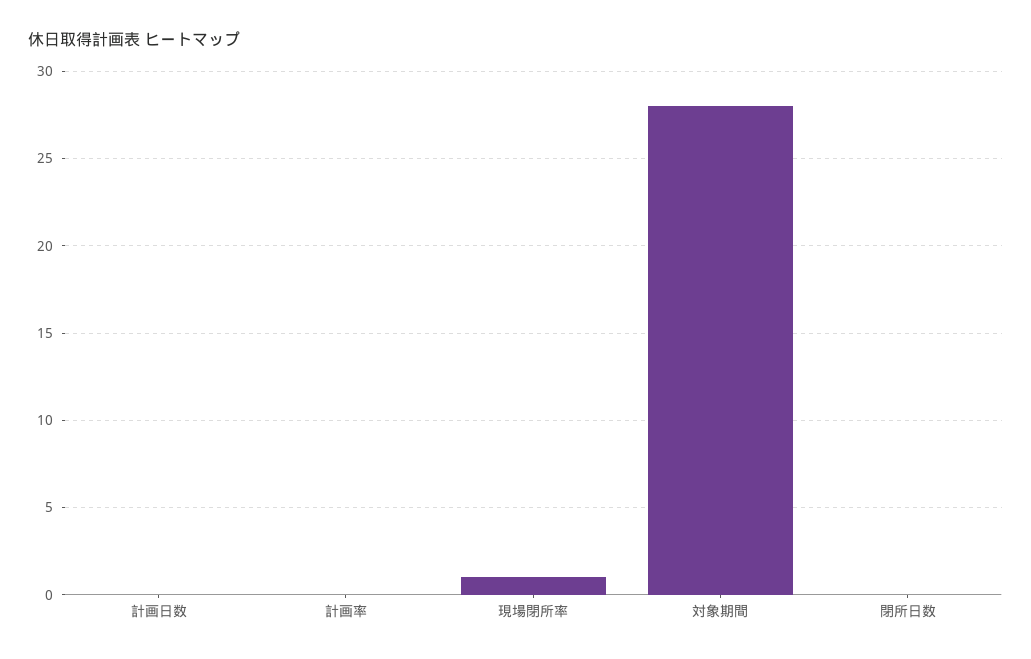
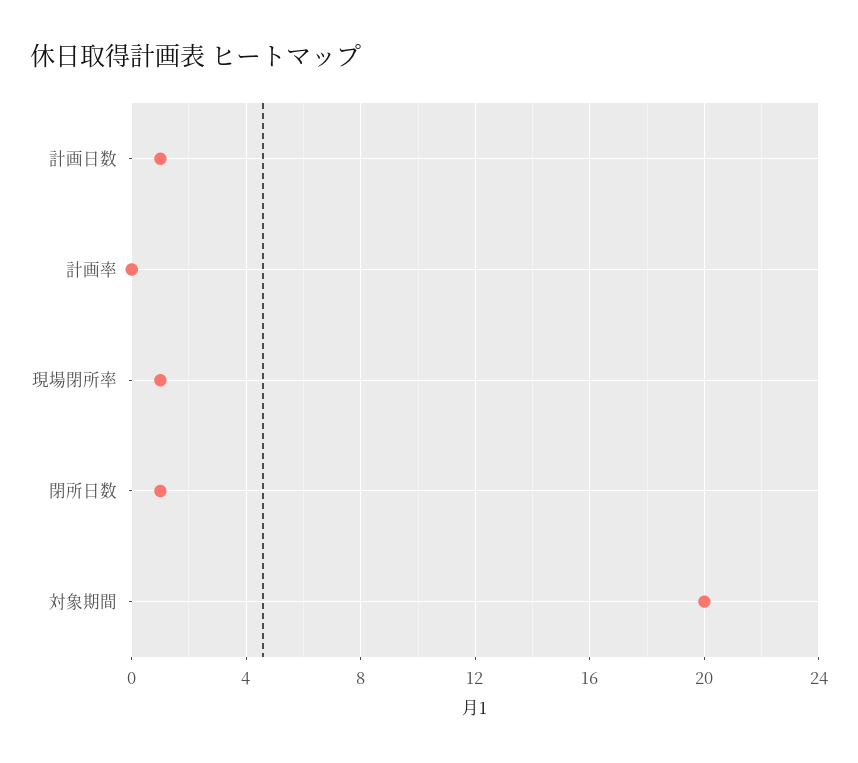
  {
-   "計画日数": 0,
+   "計画日数": 1,
    "計画率": 0,
    "現場閉所率": 1,
-   "対象期間": 28,
+   "対象期間": 20,
-   "閉所日数": 0
+   "閉所日数": 1
  }

